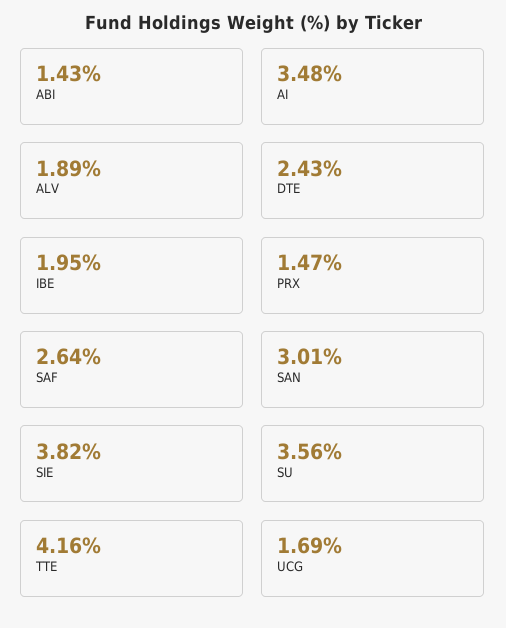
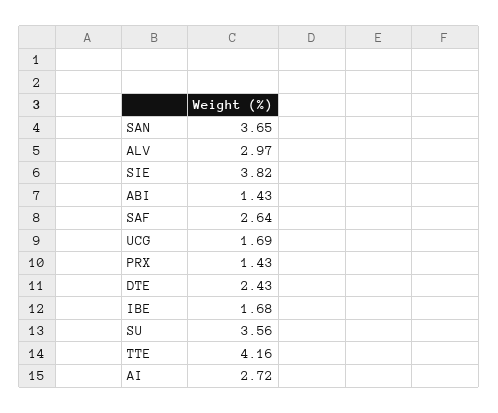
  {
    "ABI": 1.43,
-   "AI": 3.48,
+   "AI": 2.72,
-   "ALV": 1.89,
+   "ALV": 2.97,
    "DTE": 2.43,
-   "IBE": 1.95,
+   "IBE": 1.68,
-   "PRX": 1.47,
+   "PRX": 1.43,
    "SAF": 2.64,
-   "SAN": 3.01,
+   "SAN": 3.65,
    "SIE": 3.82,
    "SU": 3.56,
    "TTE": 4.16,
    "UCG": 1.69
  }

